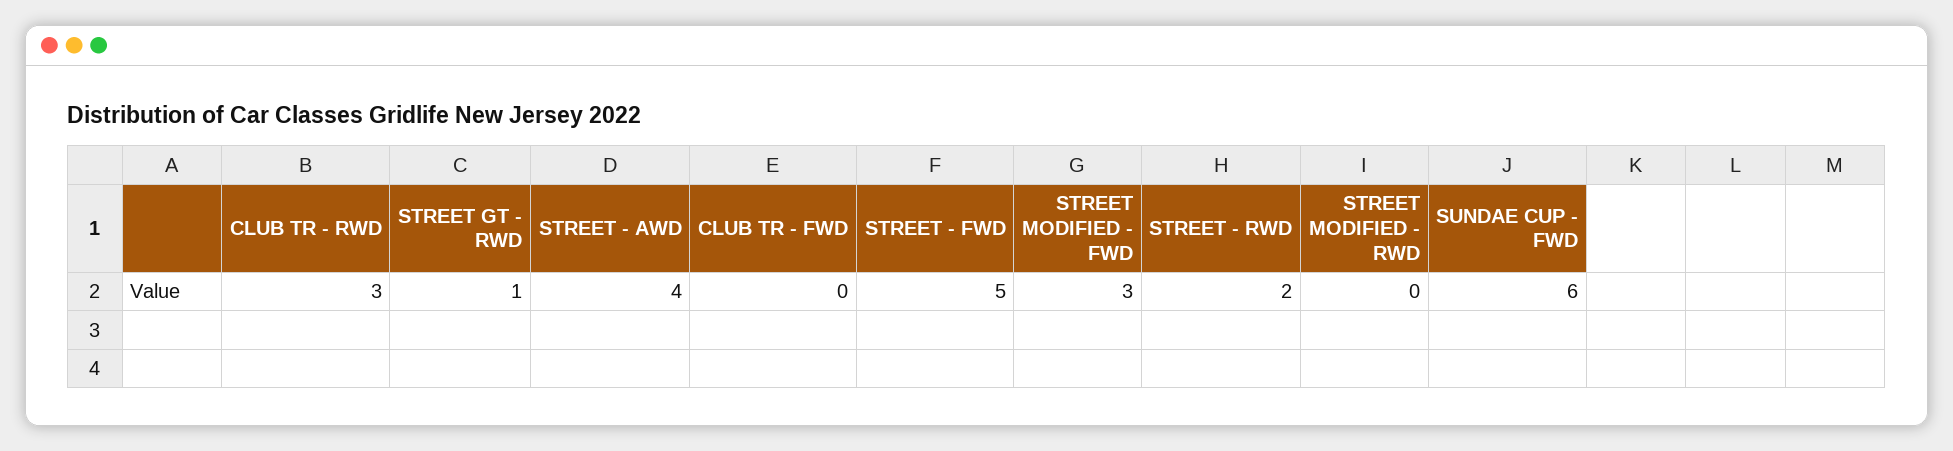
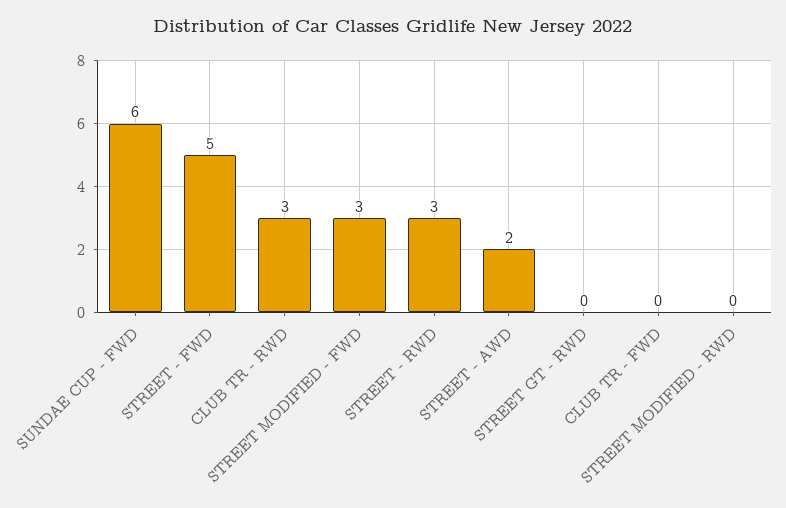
  {
    "CLUB TR - RWD": 3,
-   "STREET GT - RWD": 1,
+   "STREET GT - RWD": 0,
-   "STREET - AWD": 4,
+   "STREET - AWD": 2,
    "CLUB TR - FWD": 0,
    "STREET - FWD": 5,
    "STREET MODIFIED - FWD": 3,
-   "STREET - RWD": 2,
+   "STREET - RWD": 3,
    "STREET MODIFIED - RWD": 0,
    "SUNDAE CUP - FWD": 6
  }

